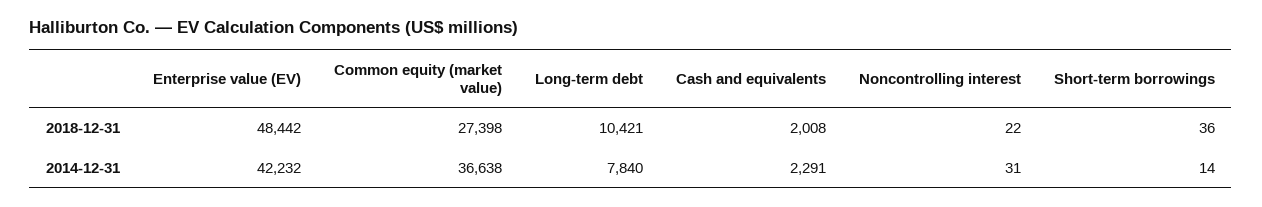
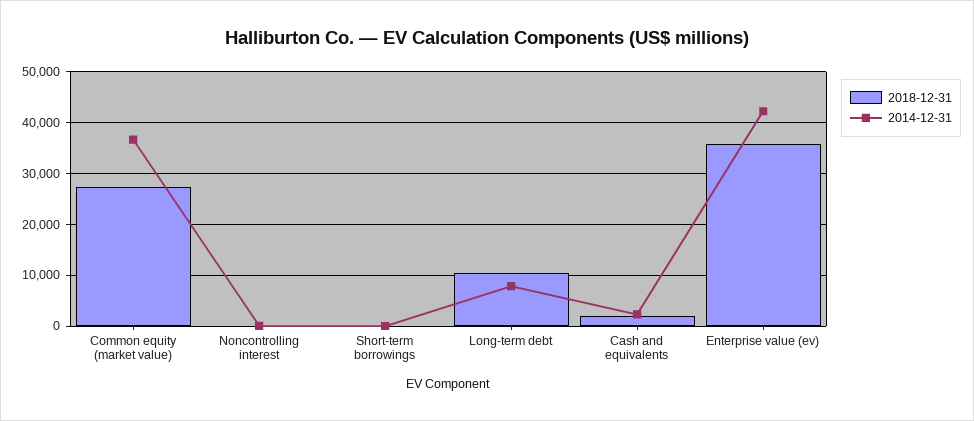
  {
    "2018-12-31": {
-     "Enterprise value (EV)": 48442,
+     "Enterprise value (EV)": 36000,
      "Common equity (market value)": 27398,
      "Long-term debt": 10421,
      "Cash and equivalents": 2008,
      "Noncontrolling interest": 22,
      "Short-term borrowings": 36
    },
    "2014-12-31": {
      "Enterprise value (EV)": 42232,
      "Common equity (market value)": 36638,
      "Long-term debt": 7840,
      "Cash and equivalents": 2291,
      "Noncontrolling interest": 31,
      "Short-term borrowings": 14
    }
  }

